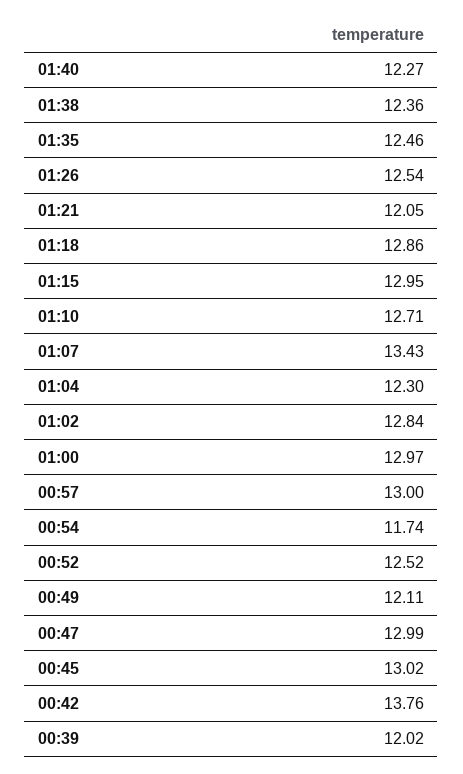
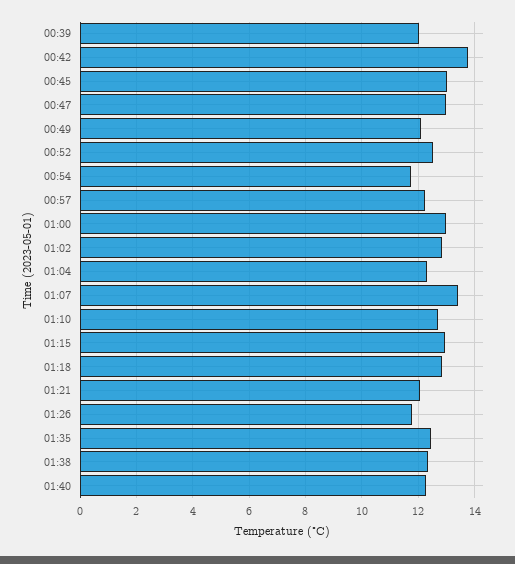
  {
    "01:40": 12.27,
    "01:38": 12.36,
    "01:35": 12.46,
-   "01:26": 12.54,
+   "01:26": 11.75,
    "01:21": 12.05,
    "01:18": 12.86,
    "01:15": 12.95,
    "01:10": 12.71,
    "01:07": 13.43,
    "01:04": 12.3,
    "01:02": 12.84,
    "01:00": 12.97,
-   "00:57": 13,
+   "00:57": 12.25,
    "00:54": 11.74,
    "00:52": 12.52,
    "00:49": 12.11,
    "00:47": 12.99,
    "00:45": 13.02,
    "00:42": 13.76,
    "00:39": 12.02
  }

